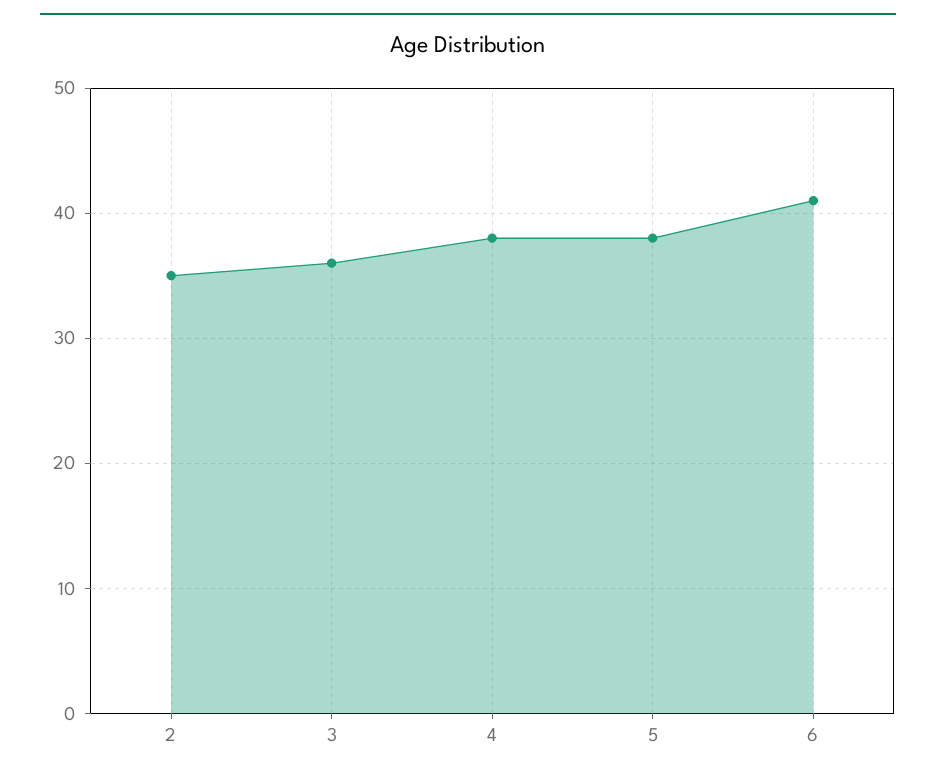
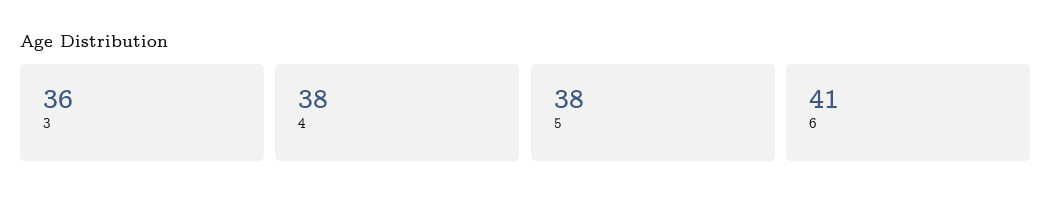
  {
-   "2": 35,
    "3": 36,
    "4": 38,
    "5": 38,
    "6": 41
  }

